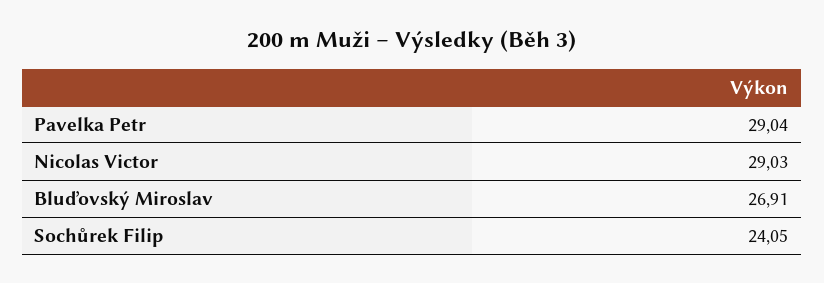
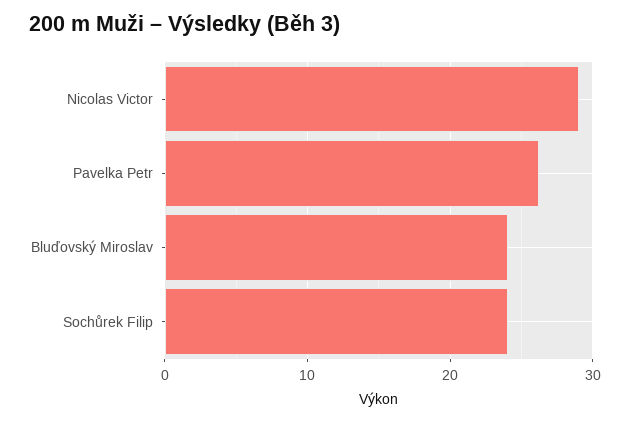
  {
-   "Pavelka Petr": 29.04,
+   "Pavelka Petr": 26,
    "Nicolas Victor": 29.03,
-   "Bluďovský Miroslav": 26.91,
+   "Bluďovský Miroslav": 24,
    "Sochůrek Filip": 24.05
  }

